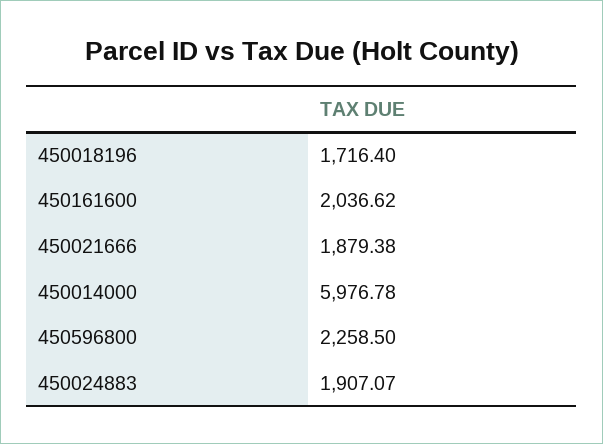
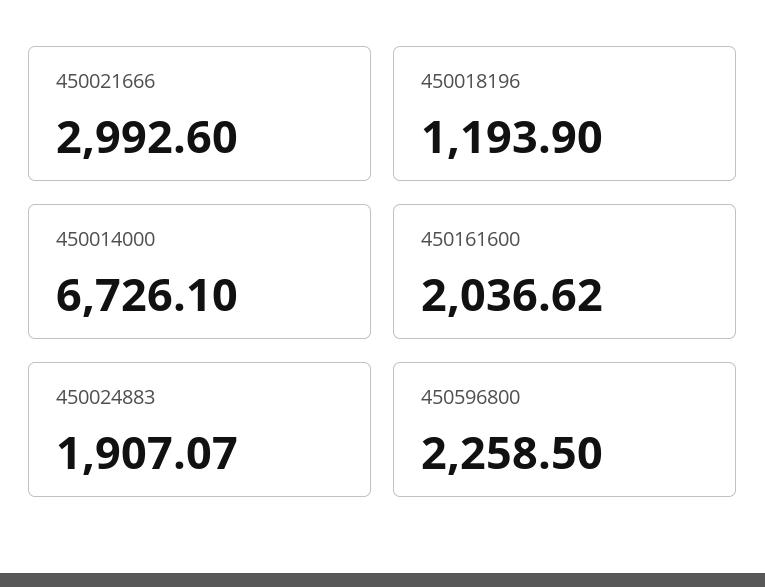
  {
-   "450018196": 1716.4,
+   "450018196": 1193.9,
    "450161600": 2036.62,
-   "450021666": 1879.38,
+   "450021666": 2992.6,
-   "450014000": 5976.78,
+   "450014000": 6726.1,
    "450596800": 2258.5,
    "450024883": 1907.07
  }

